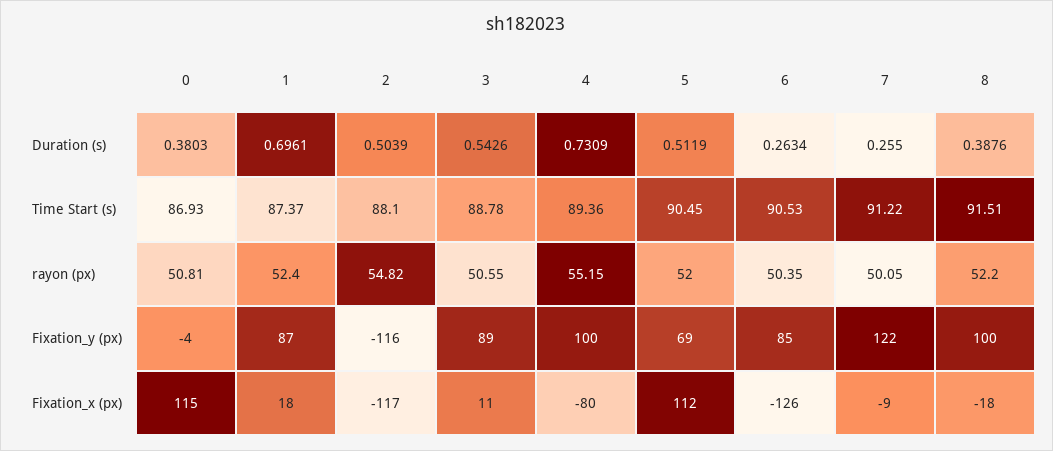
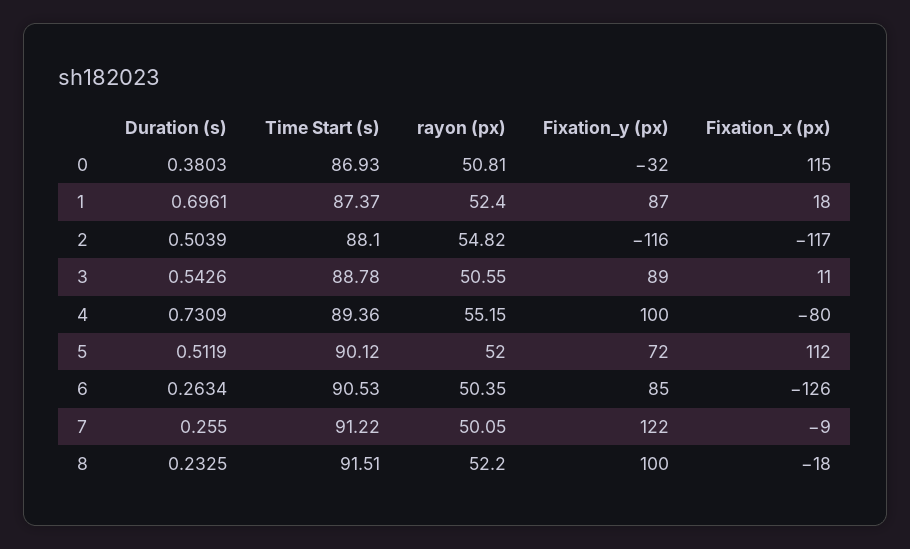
  {
    "0": {
      "Duration (s)": 0.3803,
      "Time Start (s)": 86.93,
      "rayon (px)": 50.81,
-     "Fixation_y (px)": -4,
+     "Fixation_y (px)": -32,
      "Fixation_x (px)": 115
    },
    "1": {
      "Duration (s)": 0.6961,
      "Time Start (s)": 87.37,
      "rayon (px)": 52.4,
      "Fixation_y (px)": 87,
      "Fixation_x (px)": 18
    },
    "2": {
      "Duration (s)": 0.5039,
      "Time Start (s)": 88.1,
      "rayon (px)": 54.82,
      "Fixation_y (px)": -116,
      "Fixation_x (px)": -117
    },
    "3": {
      "Duration (s)": 0.5426,
      "Time Start (s)": 88.78,
      "rayon (px)": 50.55,
      "Fixation_y (px)": 89,
      "Fixation_x (px)": 11
    },
    "4": {
      "Duration (s)": 0.7309,
      "Time Start (s)": 89.36,
      "rayon (px)": 55.15,
      "Fixation_y (px)": 100,
      "Fixation_x (px)": -80
    },
    "5": {
      "Duration (s)": 0.5119,
-     "Time Start (s)": 90.45,
+     "Time Start (s)": 90.12,
      "rayon (px)": 52,
-     "Fixation_y (px)": 69,
+     "Fixation_y (px)": 72,
      "Fixation_x (px)": 112
    },
    "6": {
      "Duration (s)": 0.2634,
      "Time Start (s)": 90.53,
      "rayon (px)": 50.35,
      "Fixation_y (px)": 85,
      "Fixation_x (px)": -126
    },
    "7": {
      "Duration (s)": 0.255,
      "Time Start (s)": 91.22,
      "rayon (px)": 50.05,
      "Fixation_y (px)": 122,
      "Fixation_x (px)": -9
    },
    "8": {
-     "Duration (s)": 0.3876,
+     "Duration (s)": 0.2325,
      "Time Start (s)": 91.51,
      "rayon (px)": 52.2,
      "Fixation_y (px)": 100,
      "Fixation_x (px)": -18
    }
  }

